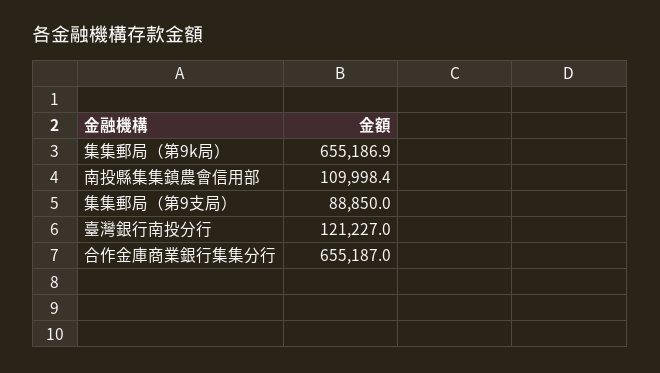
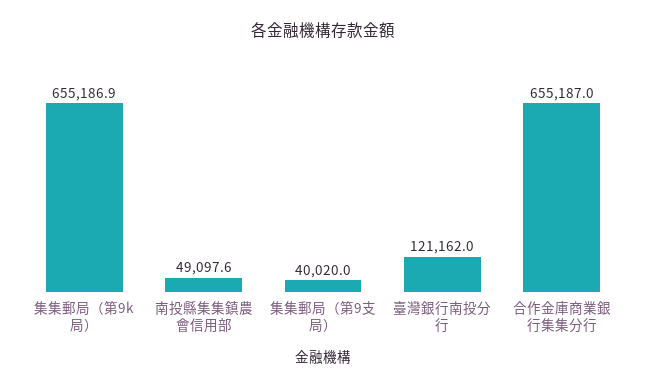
  {
    "集集郵局（第9k局）": 655186.9,
-   "南投縣集集鎮農會信用部": 109998.4,
+   "南投縣集集鎮農會信用部": 49097.6,
-   "集集郵局（第9支局）": 88850,
+   "集集郵局（第9支局）": 40020,
-   "臺灣銀行南投分行": 121227,
+   "臺灣銀行南投分行": 121162,
    "合作金庫商業銀行集集分行": 655187
  }

